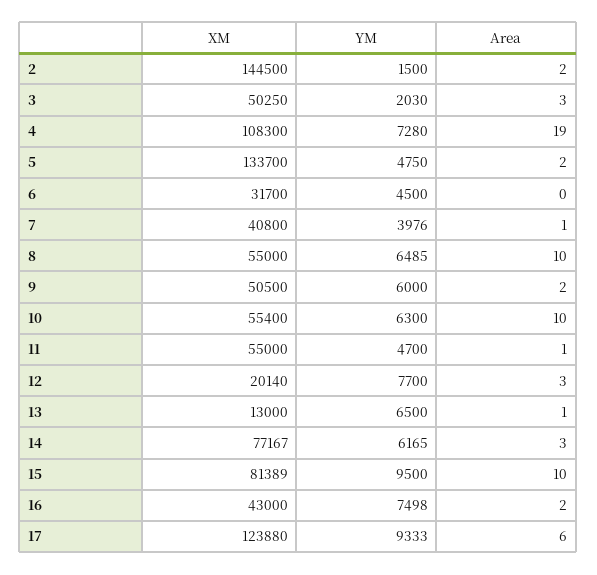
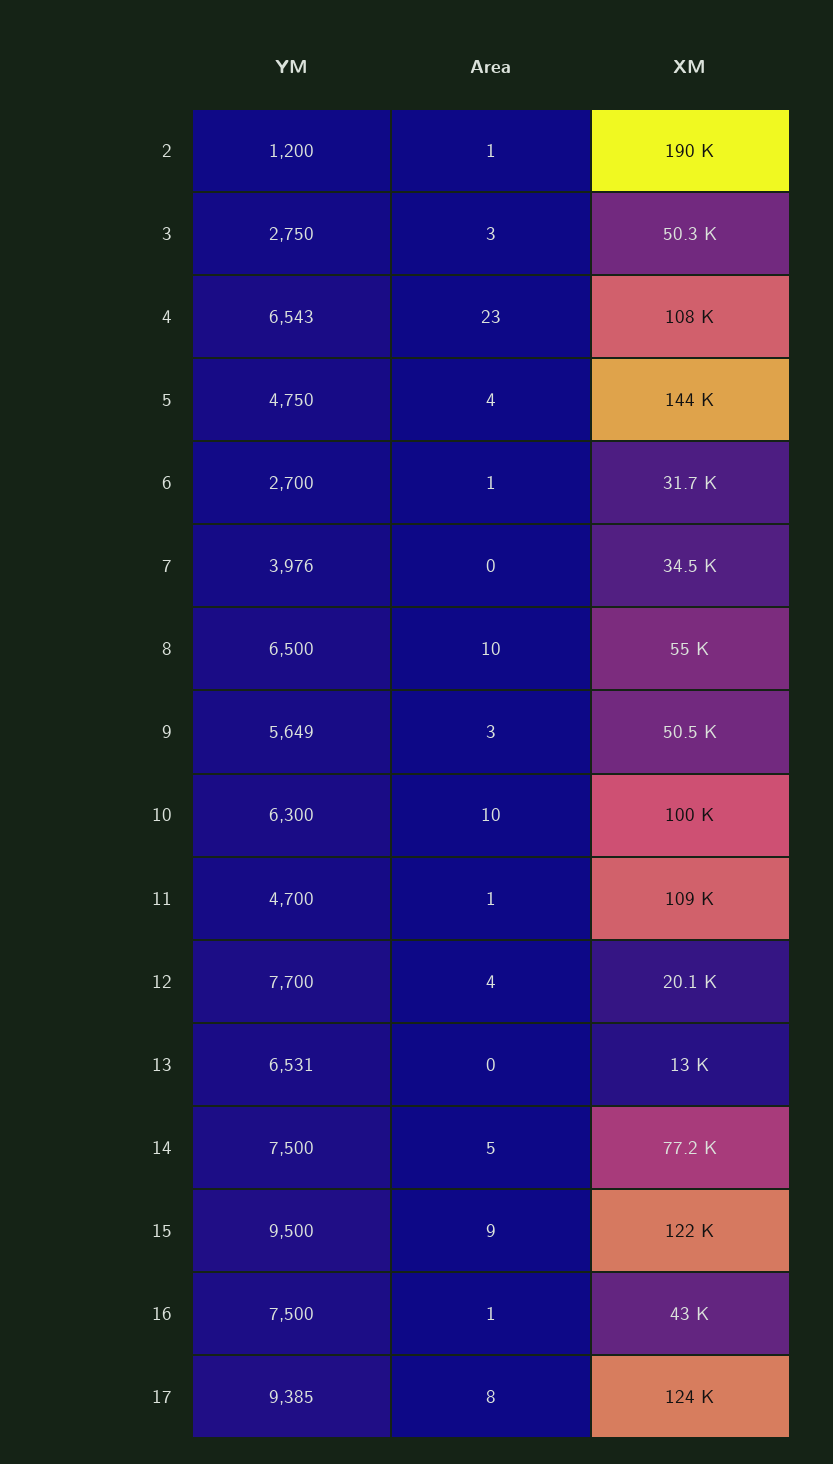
  {
    "XM": {
-     "2": 144500,
+     "2": 190000,
      "3": 50250,
      "4": 108300,
-     "5": 133700,
+     "5": 144000,
      "6": 31700,
-     "7": 40800,
+     "7": 34500,
      "8": 55000,
      "9": 50500,
-     "10": 55400,
+     "10": 100000,
-     "11": 55000,
+     "11": 109000,
      "12": 20140,
      "13": 13000,
      "14": 77167,
-     "15": 81389,
+     "15": 122000,
      "16": 43000,
      "17": 123880
    },
    "YM": {
-     "2": 1500,
+     "2": 1200,
-     "3": 2030,
+     "3": 2750,
-     "4": 7280,
+     "4": 6543,
      "5": 4750,
-     "6": 4500,
+     "6": 2700,
      "7": 3976,
-     "8": 6485,
+     "8": 6500,
-     "9": 6000,
+     "9": 5649,
      "10": 6300,
      "11": 4700,
      "12": 7700,
-     "13": 6500,
+     "13": 6531,
-     "14": 6165,
+     "14": 7500,
      "15": 9500,
-     "16": 7498,
+     "16": 7500,
-     "17": 9333
+     "17": 9385
    },
    "Area": {
-     "2": 2,
+     "2": 1,
      "3": 3,
-     "4": 19,
+     "4": 23,
-     "5": 2,
+     "5": 4,
-     "6": 0,
+     "6": 1,
-     "7": 1,
+     "7": 0,
      "8": 10,
-     "9": 2,
+     "9": 3,
      "10": 10,
      "11": 1,
-     "12": 3,
+     "12": 4,
-     "13": 1,
+     "13": 0,
-     "14": 3,
+     "14": 5,
-     "15": 10,
+     "15": 9,
-     "16": 2,
+     "16": 1,
-     "17": 6
+     "17": 8
    }
  }

